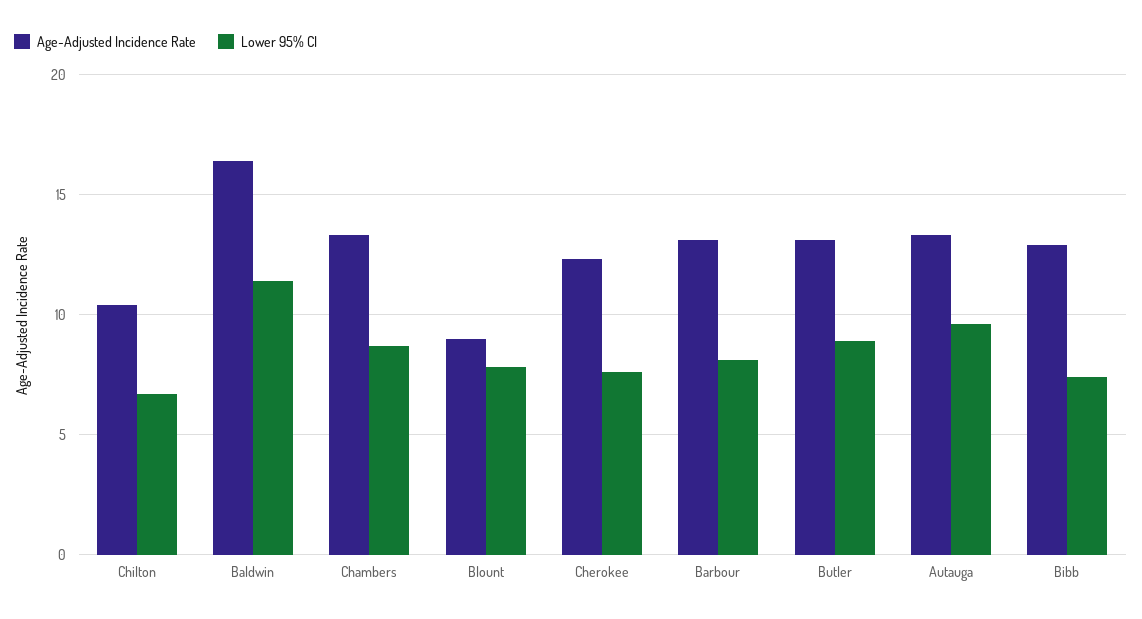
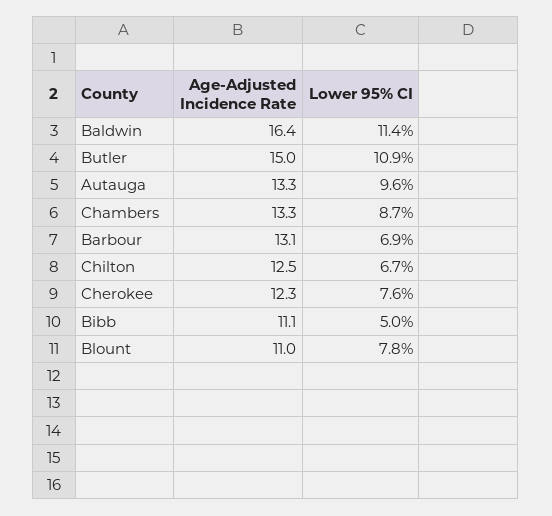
  {
    "Age-Adjusted Incidence Rate": {
-     "Chilton": 10.5,
+     "Chilton": 12.5,
      "Baldwin": 16.4,
      "Chambers": 13.3,
-     "Blount": 9,
+     "Blount": 11,
      "Cherokee": 12.3,
      "Barbour": 13.1,
-     "Butler": 13,
+     "Butler": 15,
      "Autauga": 13.3,
-     "Bibb": 13
+     "Bibb": 11.1
    },
    "Lower 95% CI": {
      "Chilton": 6.7,
      "Baldwin": 11.4,
      "Chambers": 8.7,
      "Blount": 7.8,
      "Cherokee": 7.6,
-     "Barbour": 8,
+     "Barbour": 6.9,
-     "Butler": 9,
+     "Butler": 10.9,
      "Autauga": 9.6,
-     "Bibb": 7.5
+     "Bibb": 5
    }
  }

